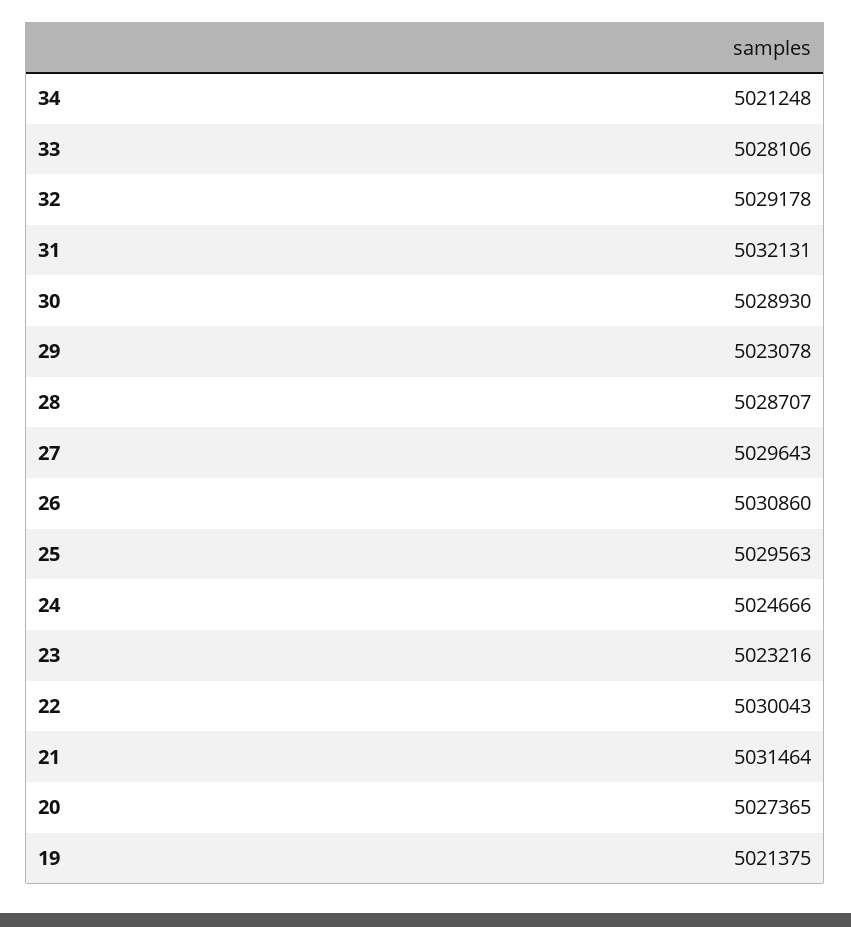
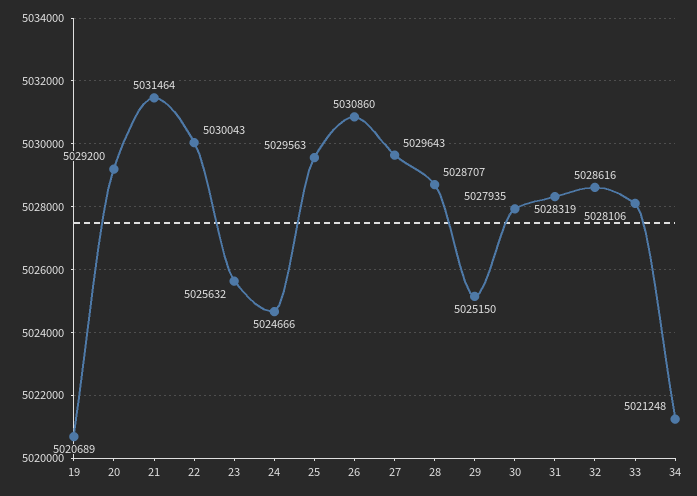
  {
    "34": 5021248,
    "33": 5028106,
-   "32": 5029178,
+   "32": 5028616,
-   "31": 5032131,
+   "31": 5028319,
-   "30": 5028930,
+   "30": 5027935,
-   "29": 5023078,
+   "29": 5025150,
    "28": 5028707,
    "27": 5029643,
    "26": 5030860,
    "25": 5029563,
    "24": 5024666,
-   "23": 5023216,
+   "23": 5025632,
    "22": 5030043,
    "21": 5031464,
-   "20": 5027365,
+   "20": 5029200,
-   "19": 5021375
+   "19": 5020689
  }

